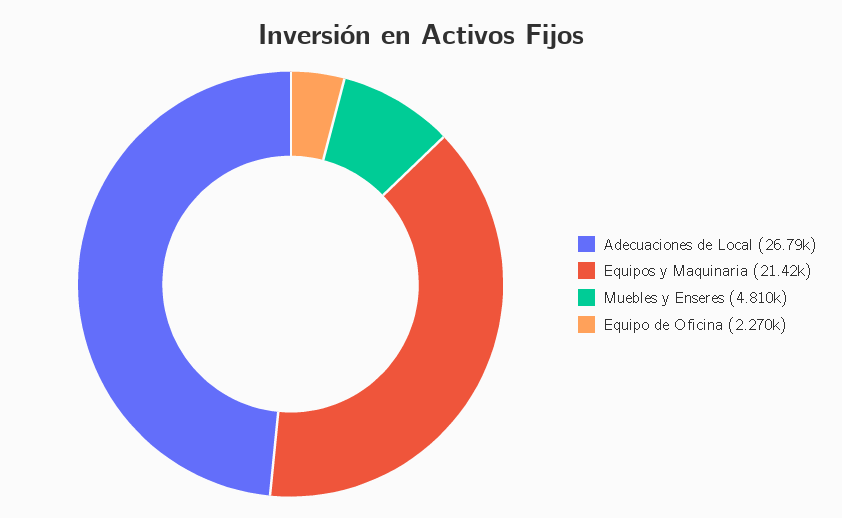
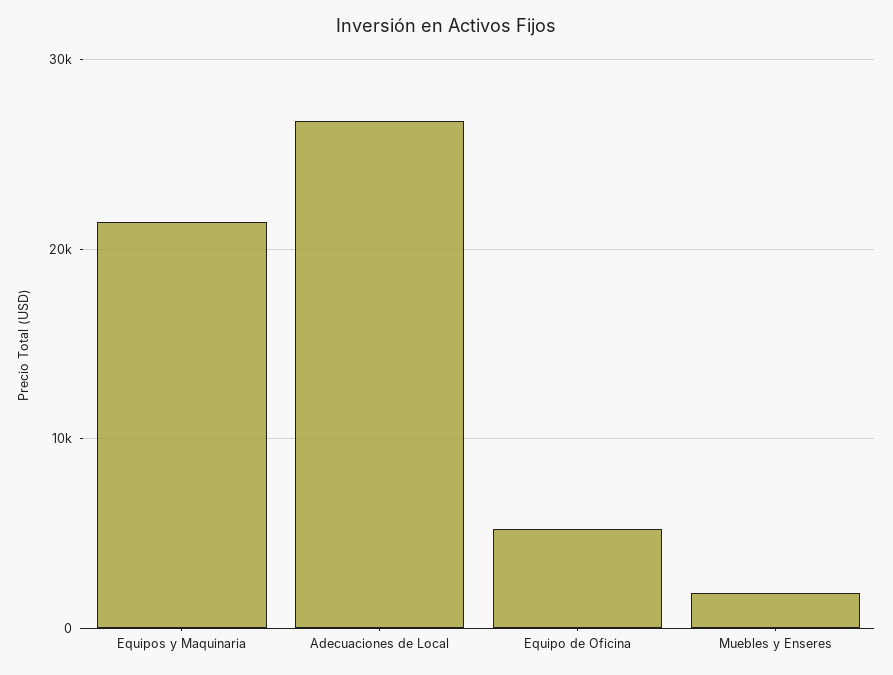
  {
    "Adecuaciones de Local": 26790,
    "Equipos y Maquinaria": 21420,
-   "Muebles y Enseres": 4810,
+   "Muebles y Enseres": 2000,
-   "Equipo de Oficina": 2270
+   "Equipo de Oficina": 5000
  }

